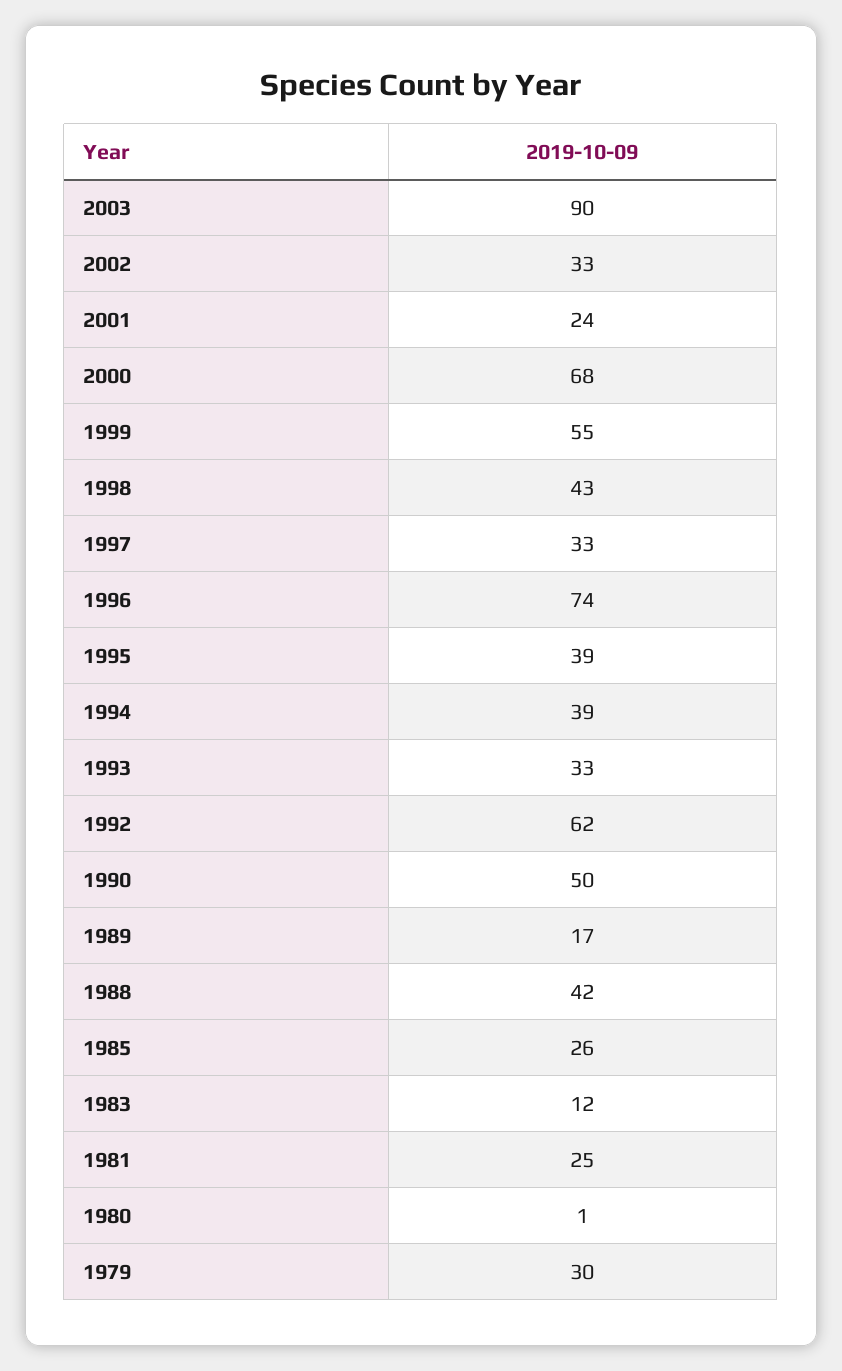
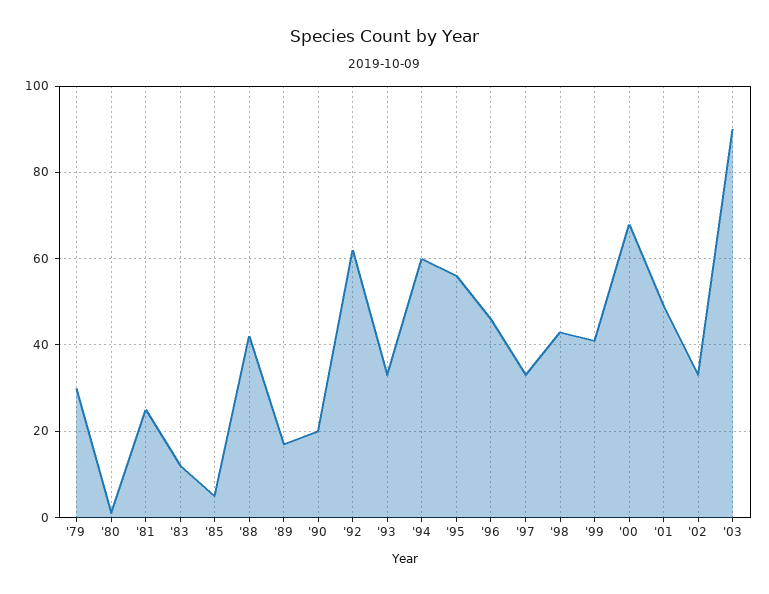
  {
    "2003": 90,
    "2002": 33,
-   "2001": 24,
+   "2001": 50,
    "2000": 68,
-   "1999": 55,
+   "1999": 40,
    "1998": 43,
    "1997": 33,
-   "1996": 74,
+   "1996": 45,
-   "1995": 39,
+   "1995": 55,
-   "1994": 39,
+   "1994": 60,
    "1993": 33,
    "1992": 62,
-   "1990": 50,
+   "1990": 20,
    "1989": 17,
    "1988": 42,
-   "1985": 26,
+   "1985": 5,
    "1983": 12,
    "1981": 25,
    "1980": 1,
    "1979": 30
  }

